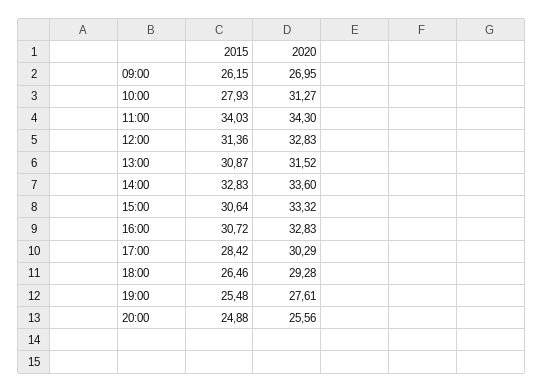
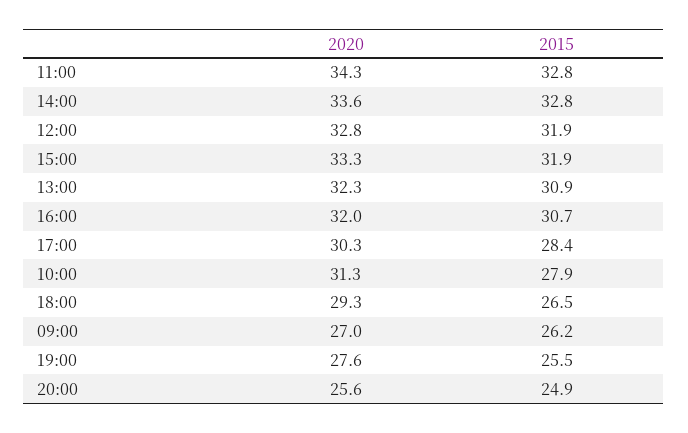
  {
    "2015": {
      "09:00": 26.15,
      "10:00": 27.93,
-     "11:00": 34.03,
+     "11:00": 32.8,
-     "12:00": 31.36,
+     "12:00": 31.9,
      "13:00": 30.87,
      "14:00": 32.83,
-     "15:00": 30.64,
+     "15:00": 31.9,
      "16:00": 30.72,
      "17:00": 28.42,
      "18:00": 26.46,
      "19:00": 25.48,
      "20:00": 24.88
    },
    "2020": {
      "09:00": 26.95,
      "10:00": 31.27,
      "11:00": 34.3,
      "12:00": 32.83,
-     "13:00": 31.52,
+     "13:00": 32.3,
      "14:00": 33.6,
      "15:00": 33.32,
-     "16:00": 32.83,
+     "16:00": 32,
      "17:00": 30.29,
      "18:00": 29.28,
      "19:00": 27.61,
      "20:00": 25.56
    }
  }

